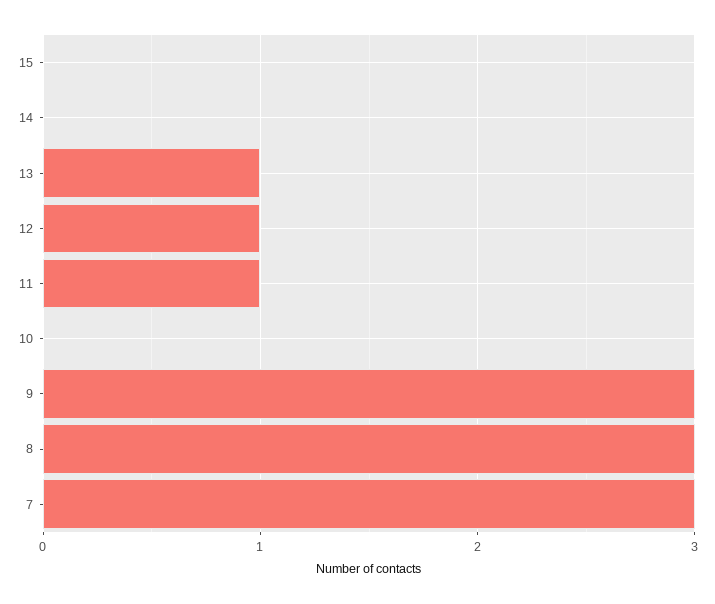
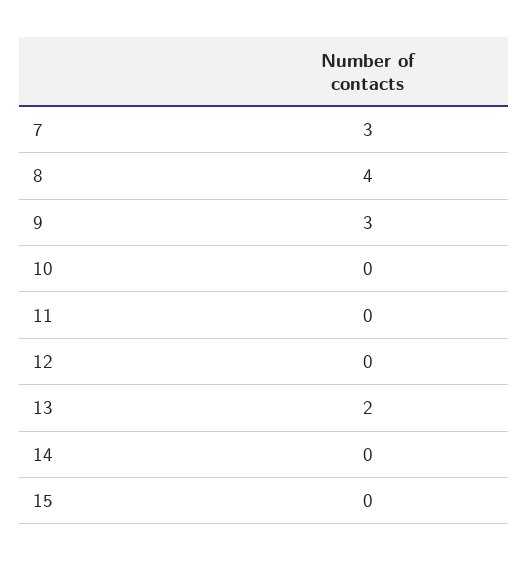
  {
    "15": 0,
    "14": 0,
-   "13": 1,
+   "13": 2,
-   "12": 1,
+   "12": 0,
-   "11": 1,
+   "11": 0,
    "10": 0,
    "9": 3,
-   "8": 3,
+   "8": 4,
    "7": 3
  }

